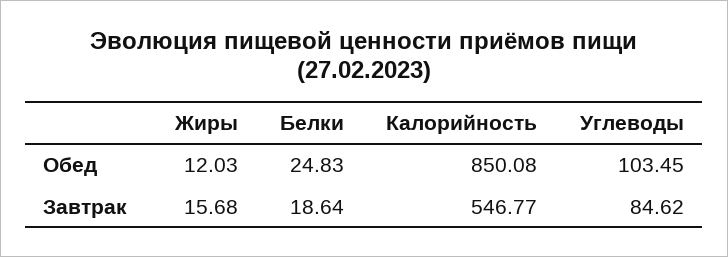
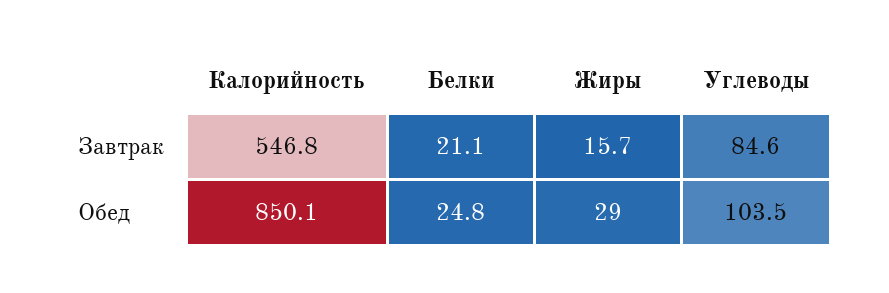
  {
    "Жиры": {
-     "Обед": 12.03,
+     "Обед": 29,
      "Завтрак": 15.68
    },
    "Белки": {
      "Обед": 24.83,
-     "Завтрак": 18.64
+     "Завтрак": 21.1
    },
    "Калорийность": {
      "Обед": 850.08,
      "Завтрак": 546.77
    },
    "Углеводы": {
      "Обед": 103.45,
      "Завтрак": 84.62
    }
  }

